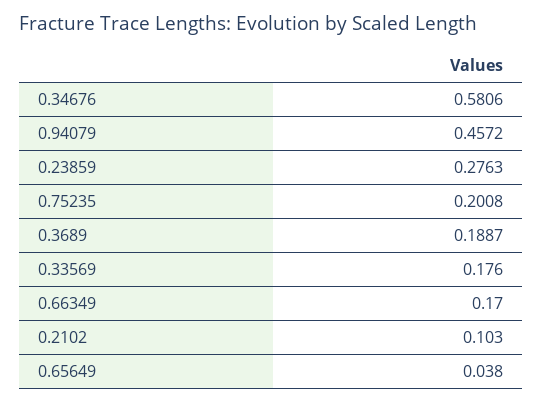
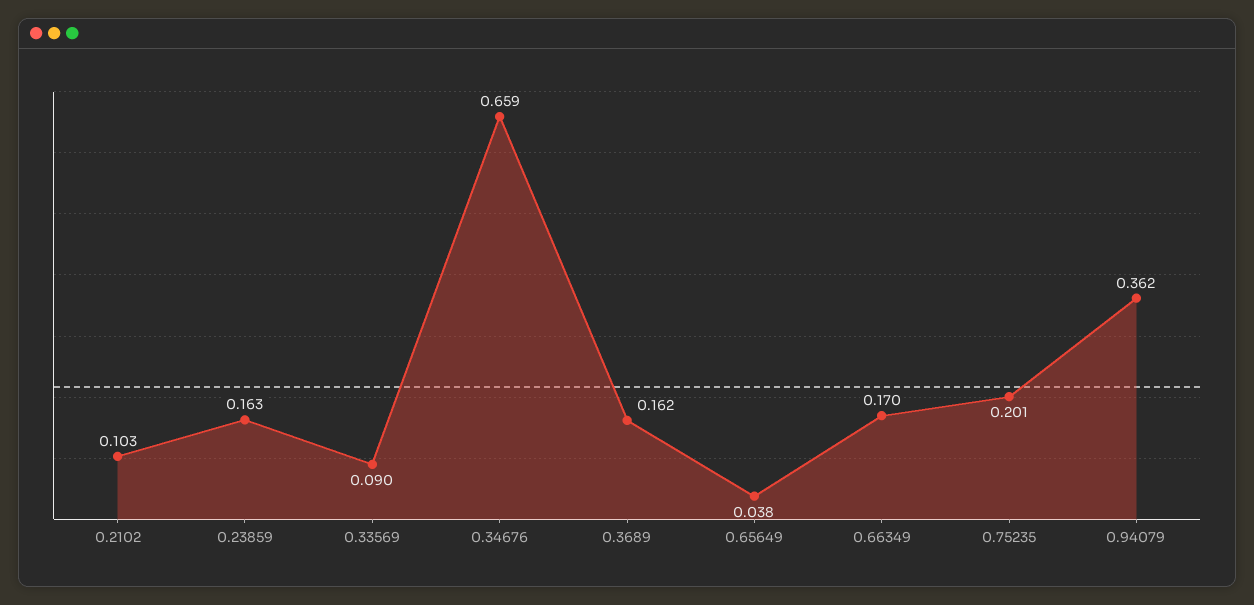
  {
-   "0.34676": 0.5806,
+   "0.34676": 0.659,
-   "0.94079": 0.4572,
+   "0.94079": 0.362,
-   "0.23859": 0.2763,
+   "0.23859": 0.163,
    "0.75235": 0.2008,
-   "0.3689": 0.1887,
+   "0.3689": 0.162,
-   "0.33569": 0.176,
+   "0.33569": 0.09,
    "0.66349": 0.17,
    "0.2102": 0.103,
    "0.65649": 0.038
  }

